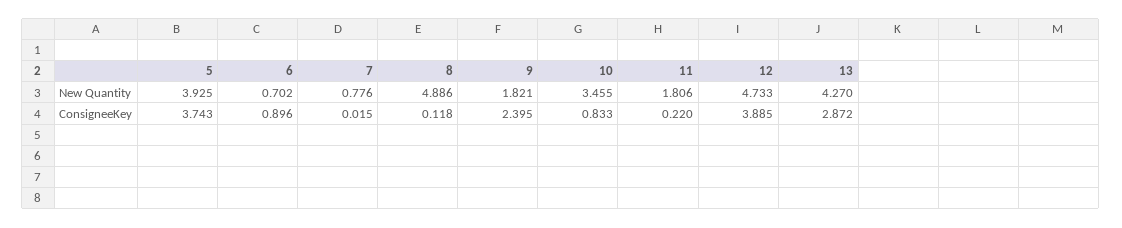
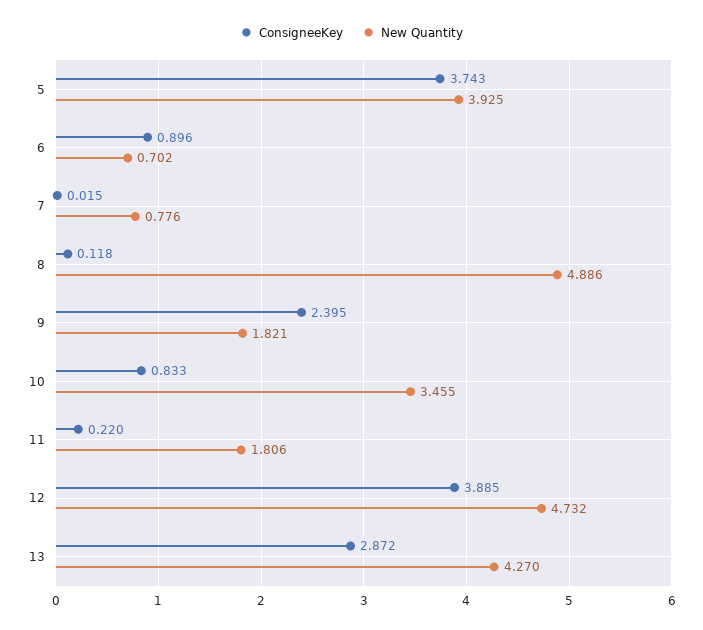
  {
    "New Quantity": {
      "5": 3.925,
      "6": 0.702,
      "7": 0.776,
      "8": 4.886,
      "9": 1.821,
      "10": 3.455,
      "11": 1.806,
-     "12": 4.733,
+     "12": 4.732,
      "13": 4.27
    },
    "ConsigneeKey": {
      "5": 3.743,
      "6": 0.896,
      "7": 0.015,
      "8": 0.118,
      "9": 2.395,
      "10": 0.833,
      "11": 0.22,
      "12": 3.885,
      "13": 2.872
    }
  }

